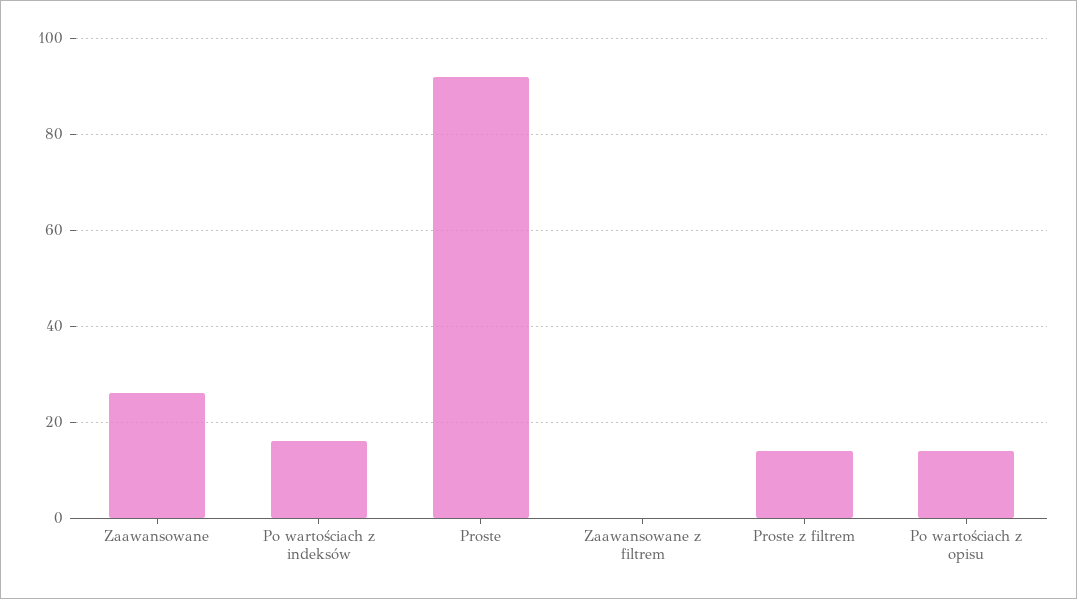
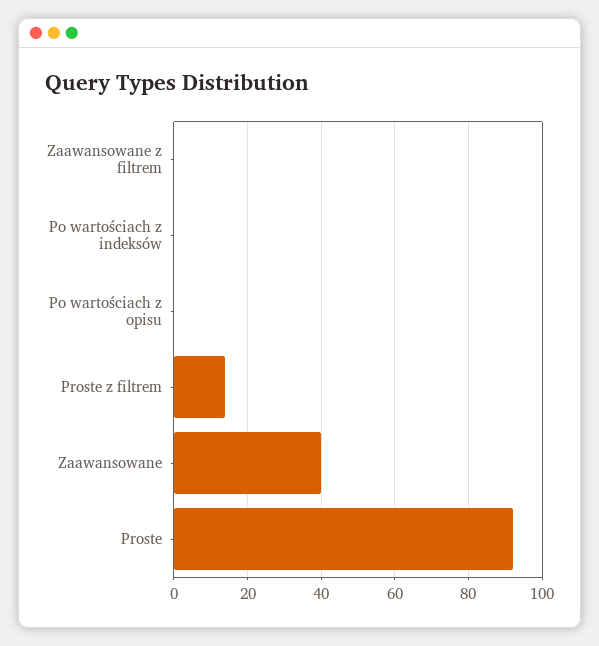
  {
-   "Zaawansowane": 25,
+   "Zaawansowane": 40,
-   "Po wartościach z indeksów": 15,
+   "Po wartościach z indeksów": 0,
    "Proste": 90,
    "Zaawansowane z filtrem": 0,
    "Proste z filtrem": 15,
-   "Po wartościach z opisu": 15
+   "Po wartościach z opisu": 0
  }

